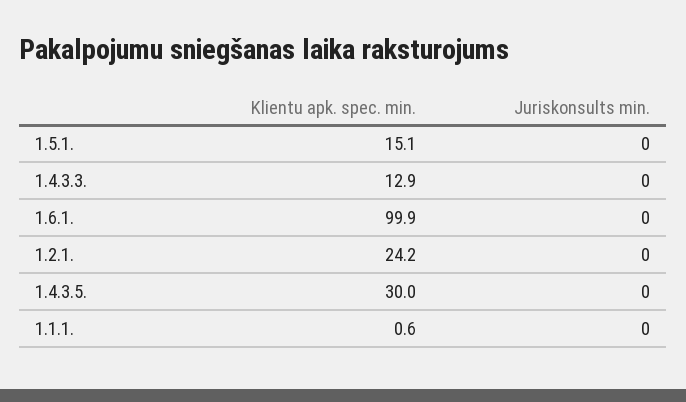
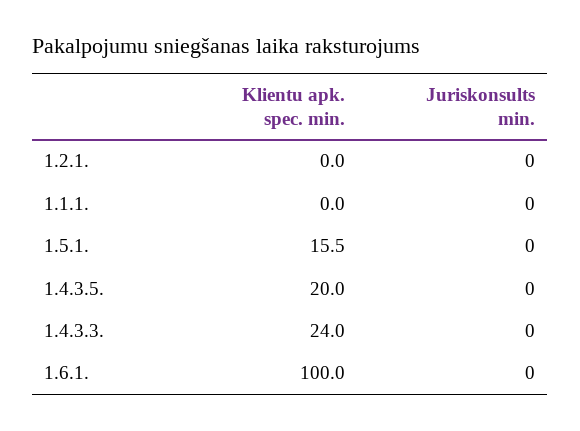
  {
    "Klientu apk. spec. min.": {
-     "1.5.1.": 15.1,
+     "1.5.1.": 15.5,
-     "1.4.3.3.": 12.9,
+     "1.4.3.3.": 24,
-     "1.6.1.": 99.9,
+     "1.6.1.": 100,
-     "1.2.1.": 24.2,
+     "1.2.1.": 0,
-     "1.4.3.5.": 30,
+     "1.4.3.5.": 20,
-     "1.1.1.": 0.6
+     "1.1.1.": 0
    },
    "Juriskonsults min.": {
      "1.5.1.": 0,
      "1.4.3.3.": 0,
      "1.6.1.": 0,
      "1.2.1.": 0,
      "1.4.3.5.": 0,
      "1.1.1.": 0
    }
  }

